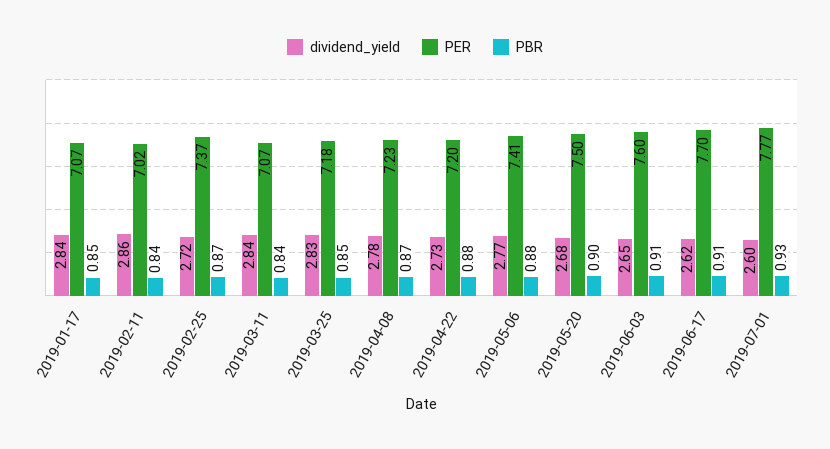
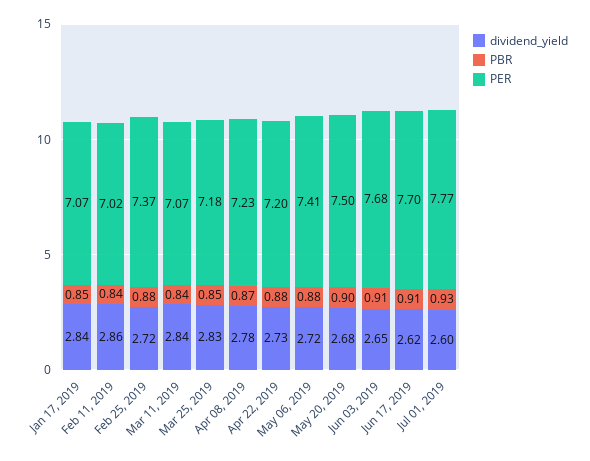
  {
    "dividend_yield": {
      "2019-01-17": 2.84,
      "2019-02-11": 2.86,
      "2019-02-25": 2.72,
      "2019-03-11": 2.84,
      "2019-03-25": 2.83,
      "2019-04-08": 2.78,
      "2019-04-22": 2.73,
-     "2019-05-06": 2.77,
+     "2019-05-06": 2.72,
      "2019-05-20": 2.68,
      "2019-06-03": 2.65,
      "2019-06-17": 2.62,
      "2019-07-01": 2.6
    },
    "PER": {
      "2019-01-17": 7.07,
      "2019-02-11": 7.02,
      "2019-02-25": 7.37,
      "2019-03-11": 7.07,
      "2019-03-25": 7.18,
      "2019-04-08": 7.23,
      "2019-04-22": 7.2,
      "2019-05-06": 7.41,
      "2019-05-20": 7.5,
-     "2019-06-03": 7.6,
+     "2019-06-03": 7.68,
      "2019-06-17": 7.7,
      "2019-07-01": 7.77
    },
    "PBR": {
      "2019-01-17": 0.85,
      "2019-02-11": 0.84,
-     "2019-02-25": 0.87,
+     "2019-02-25": 0.88,
      "2019-03-11": 0.84,
      "2019-03-25": 0.85,
      "2019-04-08": 0.87,
      "2019-04-22": 0.88,
      "2019-05-06": 0.88,
      "2019-05-20": 0.9,
      "2019-06-03": 0.91,
      "2019-06-17": 0.91,
      "2019-07-01": 0.93
    }
  }

